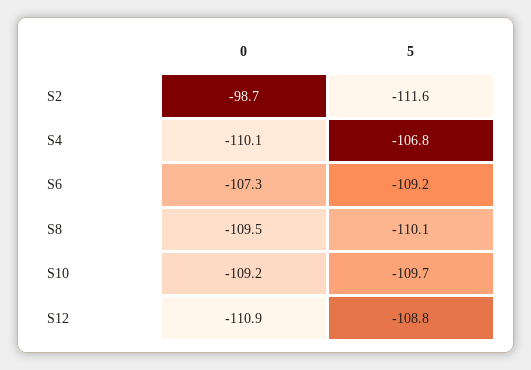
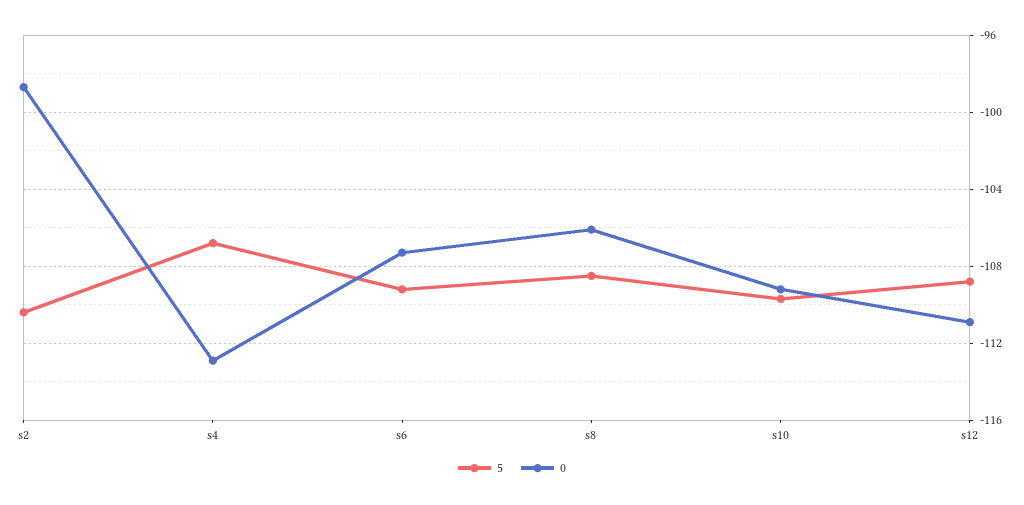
  {
    "0": {
      "S2": -98.7,
-     "S4": -110.1,
+     "S4": -113,
      "S6": -107.3,
-     "S8": -109.5,
+     "S8": -106,
      "S10": -109.2,
      "S12": -110.9
    },
    "5": {
-     "S2": -111.6,
+     "S2": -110.5,
      "S4": -106.8,
      "S6": -109.2,
-     "S8": -110.1,
+     "S8": -108.5,
      "S10": -109.7,
      "S12": -108.8
    }
  }

